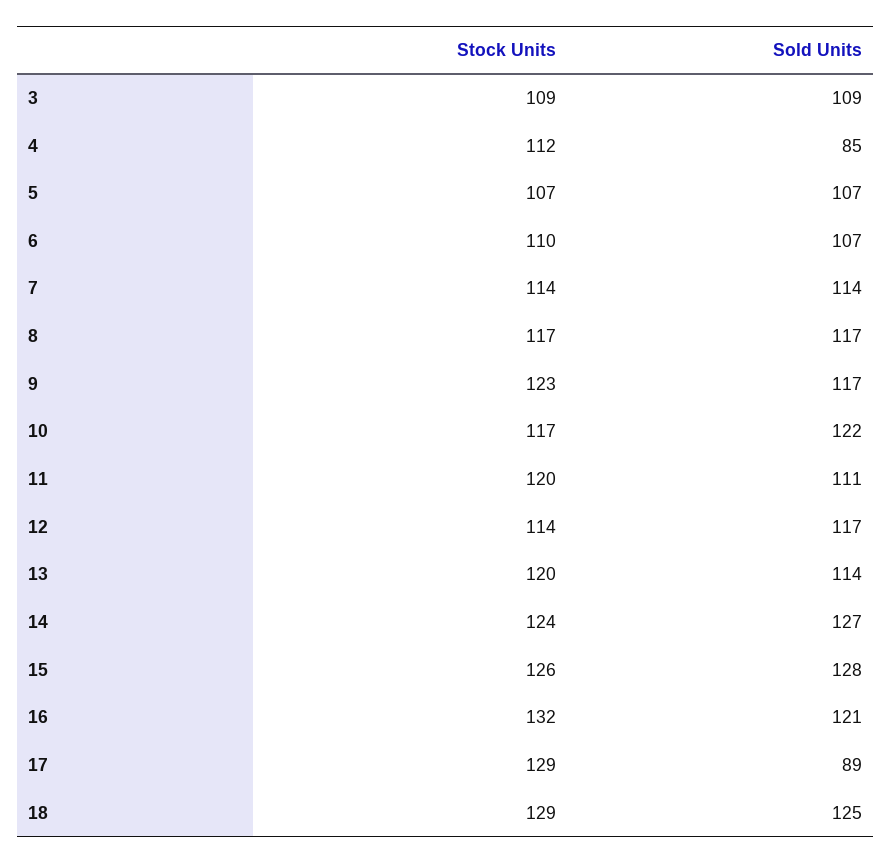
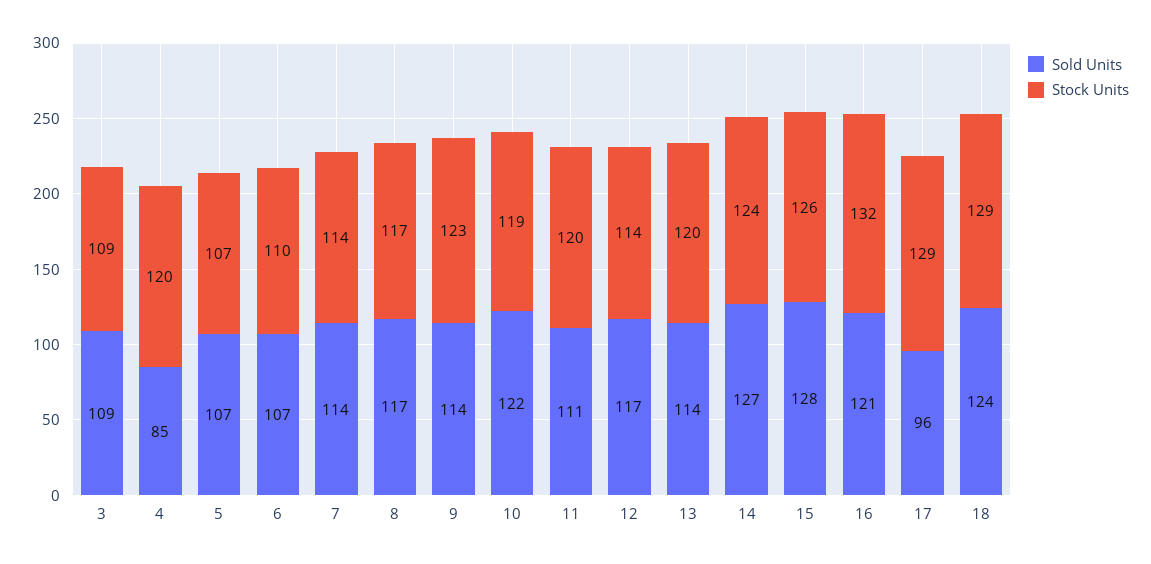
  {
    "Stock Units": {
      "3": 109,
-     "4": 112,
+     "4": 120,
      "5": 107,
      "6": 110,
      "7": 114,
      "8": 117,
      "9": 123,
-     "10": 117,
+     "10": 119,
      "11": 120,
      "12": 114,
      "13": 120,
      "14": 124,
      "15": 126,
      "16": 132,
      "17": 129,
      "18": 129
    },
    "Sold Units": {
      "3": 109,
      "4": 85,
      "5": 107,
      "6": 107,
      "7": 114,
      "8": 117,
-     "9": 117,
+     "9": 114,
      "10": 122,
      "11": 111,
      "12": 117,
      "13": 114,
      "14": 127,
      "15": 128,
      "16": 121,
-     "17": 89,
+     "17": 96,
-     "18": 125
+     "18": 124
    }
  }

